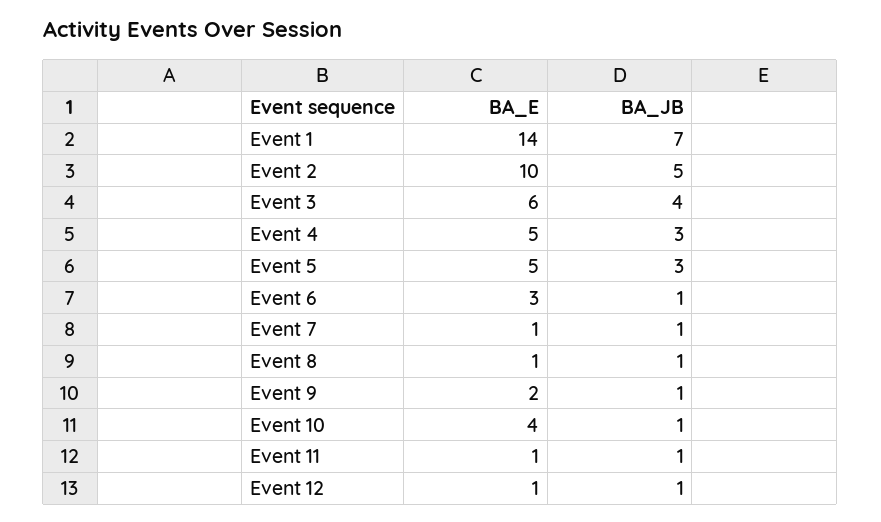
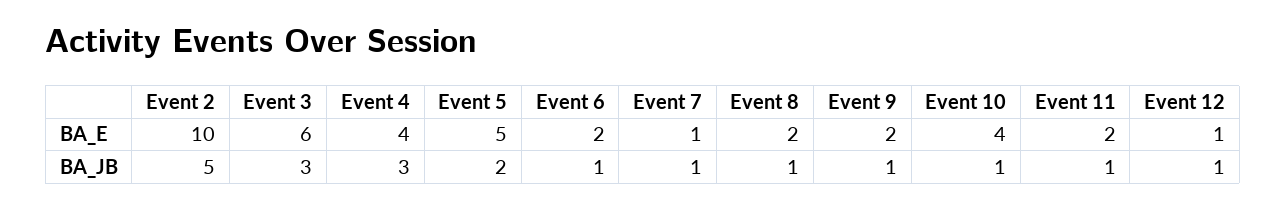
  {
    "BA_E": {
-     "Event 1": 14,
      "Event 2": 10,
      "Event 3": 6,
-     "Event 4": 5,
+     "Event 4": 4,
      "Event 5": 5,
-     "Event 6": 3,
+     "Event 6": 2,
      "Event 7": 1,
-     "Event 8": 1,
+     "Event 8": 2,
      "Event 9": 2,
      "Event 10": 4,
-     "Event 11": 1,
+     "Event 11": 2,
      "Event 12": 1
    },
    "BA_JB": {
-     "Event 1": 7,
      "Event 2": 5,
-     "Event 3": 4,
+     "Event 3": 3,
      "Event 4": 3,
-     "Event 5": 3,
+     "Event 5": 2,
      "Event 6": 1,
      "Event 7": 1,
      "Event 8": 1,
      "Event 9": 1,
      "Event 10": 1,
      "Event 11": 1,
      "Event 12": 1
    }
  }

